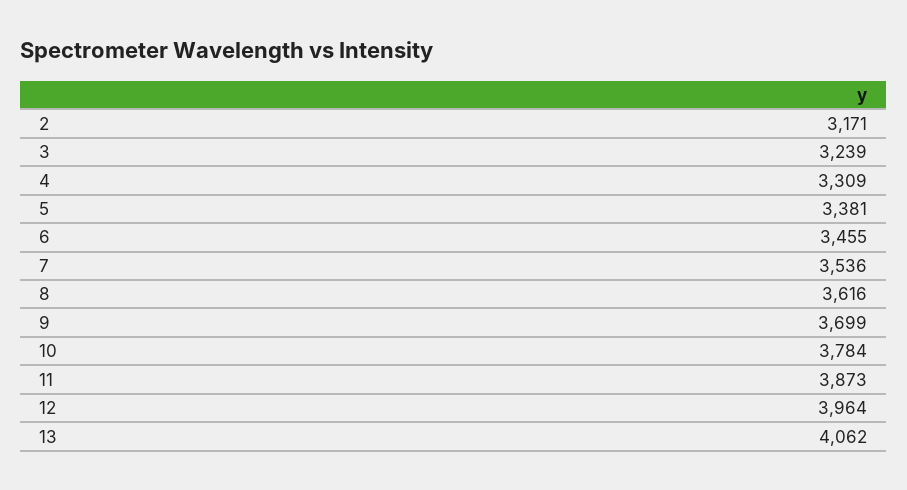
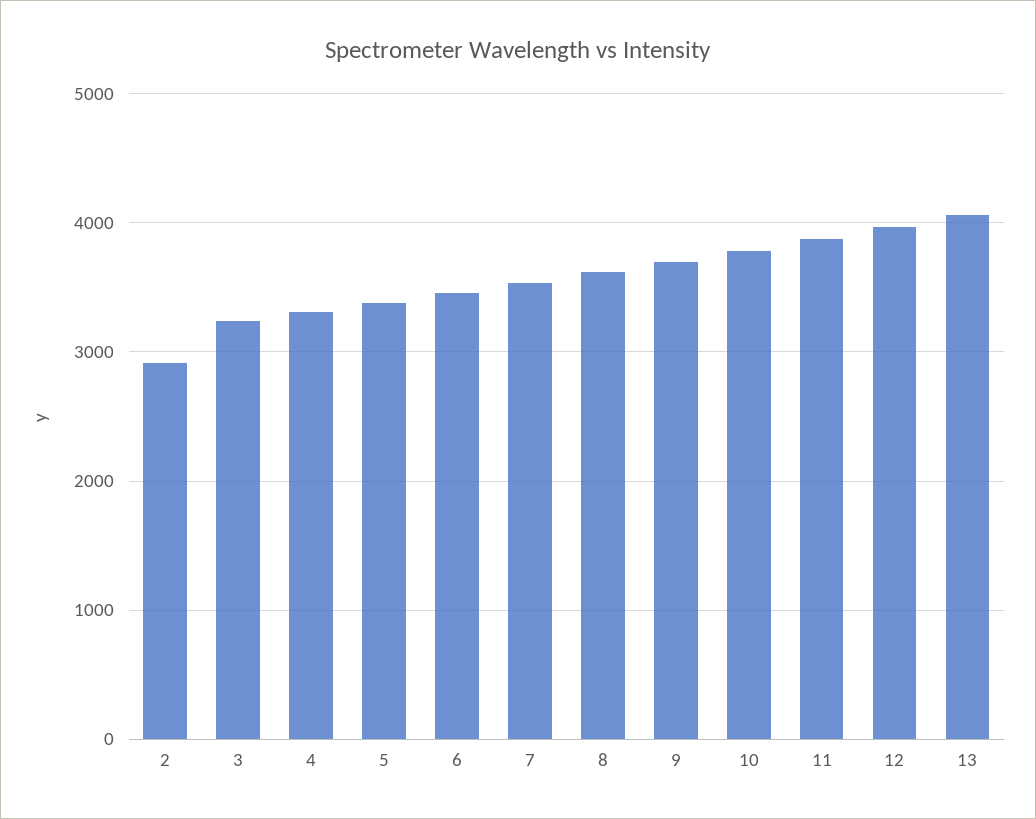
  {
-   "2": 3171,
+   "2": 2900,
    "3": 3239,
    "4": 3309,
    "5": 3381,
    "6": 3455,
    "7": 3536,
    "8": 3616,
    "9": 3699,
    "10": 3784,
    "11": 3873,
    "12": 3964,
    "13": 4062
  }

